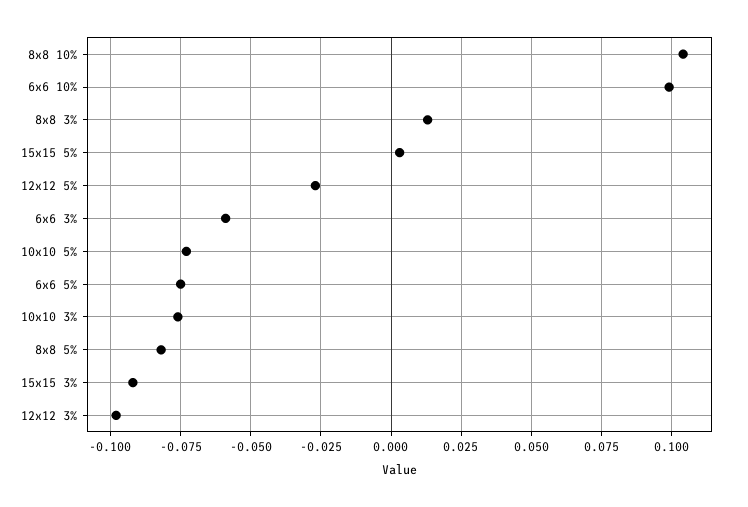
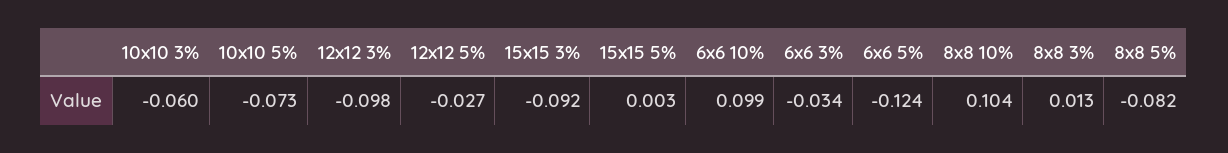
  {
    "8x8 10%": 0.104,
    "6x6 10%": 0.099,
    "8x8 3%": 0.013,
    "15x15 5%": 0.003,
    "12x12 5%": -0.027,
-   "6x6 3%": -0.06,
+   "6x6 3%": -0.034,
    "10x10 5%": -0.073,
-   "6x6 5%": -0.075,
+   "6x6 5%": -0.124,
-   "10x10 3%": -0.075,
+   "10x10 3%": -0.06,
    "8x8 5%": -0.082,
    "15x15 3%": -0.092,
    "12x12 3%": -0.098
  }

